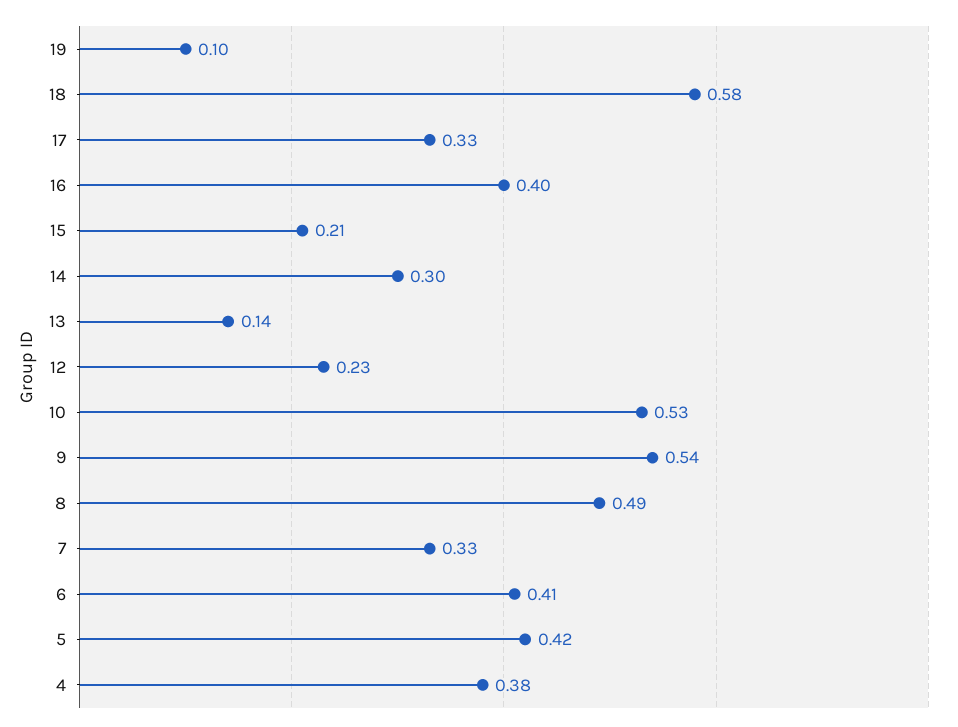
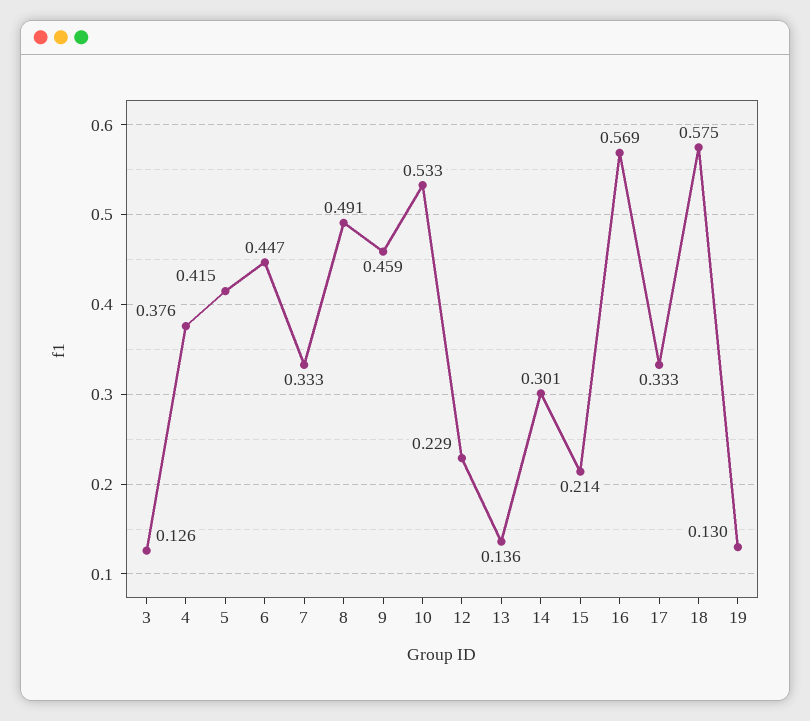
  {
-   "19": 0.1,
+   "19": 0.13,
    "18": 0.575,
    "17": 0.333,
-   "16": 0.4,
+   "16": 0.569,
    "15": 0.214,
    "14": 0.301,
    "13": 0.136,
    "12": 0.229,
    "10": 0.533,
-   "9": 0.54,
+   "9": 0.459,
    "8": 0.491,
    "7": 0.333,
-   "6": 0.41,
+   "6": 0.447,
    "5": 0.415,
-   "4": 0.376
+   "4": 0.376,
+   "3": 0.126
  }

